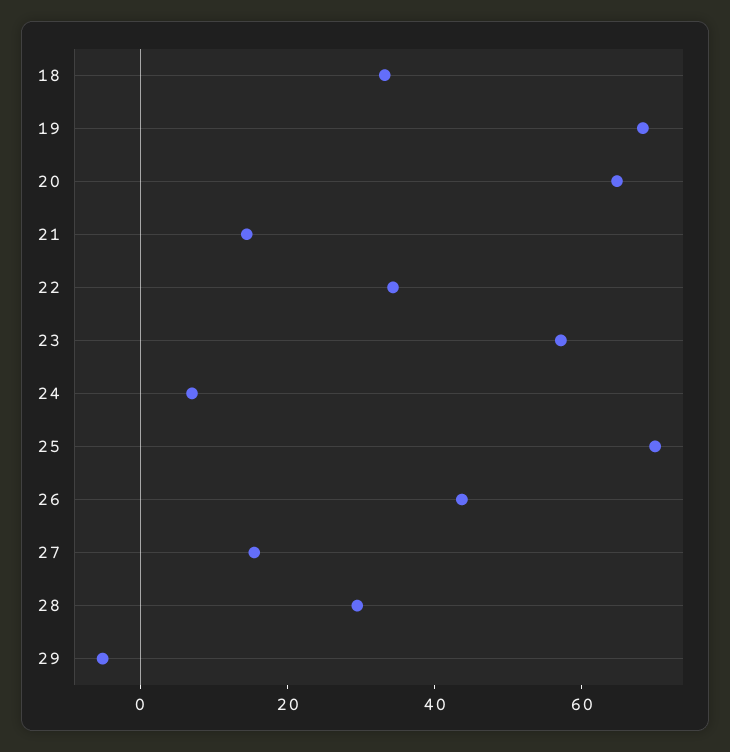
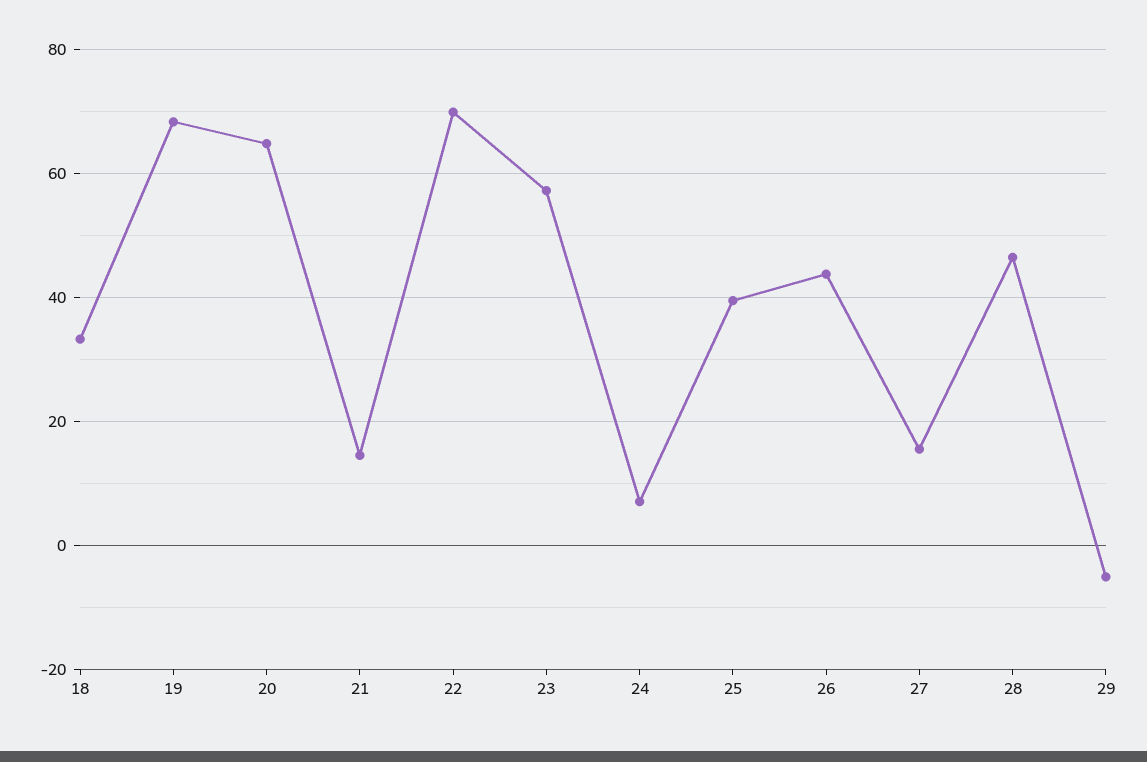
  {
    "18": 34,
    "19": 68,
    "20": 64,
    "21": 14,
-   "22": 35,
+   "22": 70,
    "23": 58,
    "24": 8,
-   "25": 70,
+   "25": 40,
    "26": 44,
    "27": 16,
-   "28": 30,
+   "28": 46,
    "29": -6
  }

